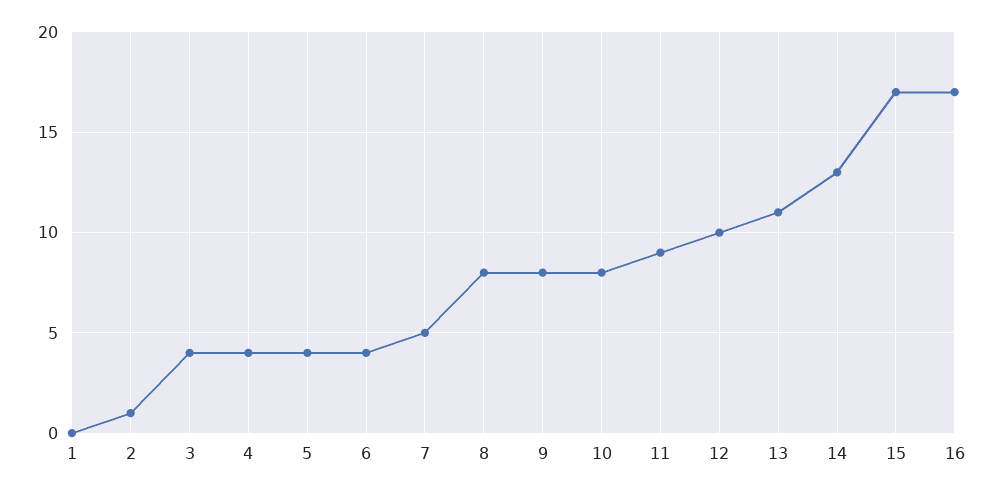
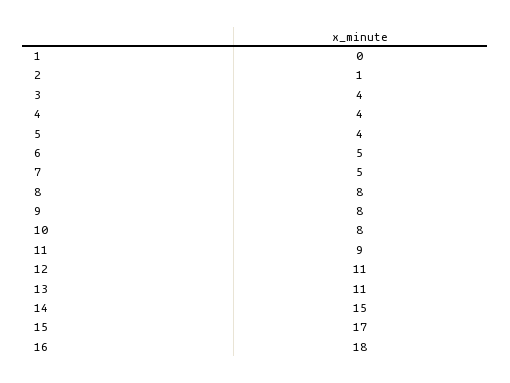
  {
    "1": 0,
    "2": 1,
    "3": 4,
    "4": 4,
    "5": 4,
-   "6": 4,
+   "6": 5,
    "7": 5,
    "8": 8,
    "9": 8,
    "10": 8,
    "11": 9,
-   "12": 10,
+   "12": 11,
    "13": 11,
-   "14": 13,
+   "14": 15,
    "15": 17,
-   "16": 17
+   "16": 18
  }

